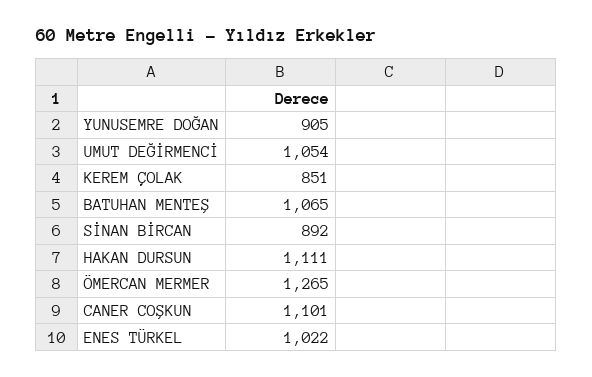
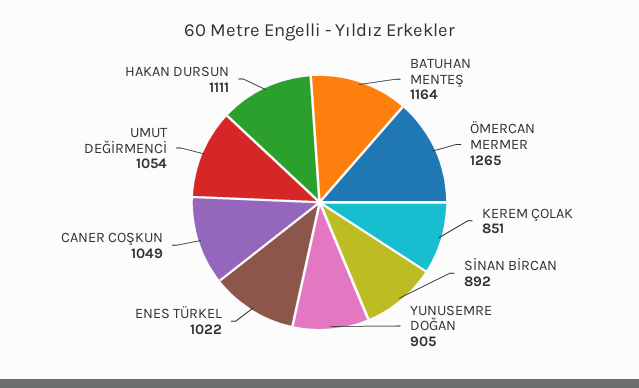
  {
    "YUNUSEMRE DOĞAN": 905,
    "UMUT DEĞİRMENCİ": 1054,
    "KEREM ÇOLAK": 851,
-   "BATUHAN MENTEŞ": 1065,
+   "BATUHAN MENTEŞ": 1164,
    "SİNAN BİRCAN": 892,
    "HAKAN DURSUN": 1111,
    "ÖMERCAN MERMER": 1265,
-   "CANER COŞKUN": 1101,
+   "CANER COŞKUN": 1049,
    "ENES TÜRKEL": 1022
  }

